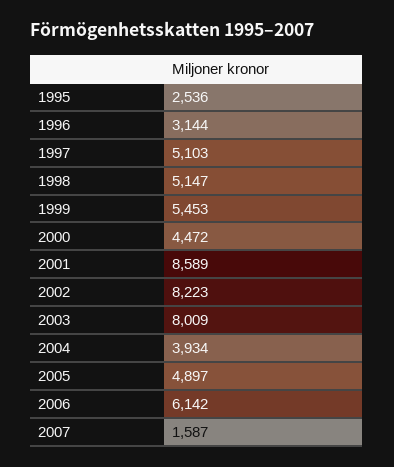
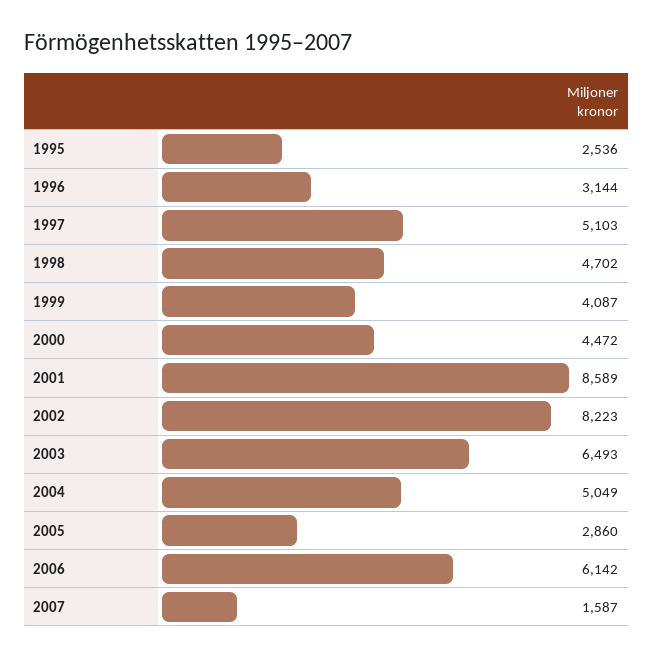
  {
    "1995": 2536,
    "1996": 3144,
    "1997": 5103,
-   "1998": 5147,
+   "1998": 4702,
-   "1999": 5453,
+   "1999": 4087,
    "2000": 4472,
    "2001": 8589,
    "2002": 8223,
-   "2003": 8009,
+   "2003": 6493,
-   "2004": 3934,
+   "2004": 5049,
-   "2005": 4897,
+   "2005": 2860,
    "2006": 6142,
    "2007": 1587
  }

